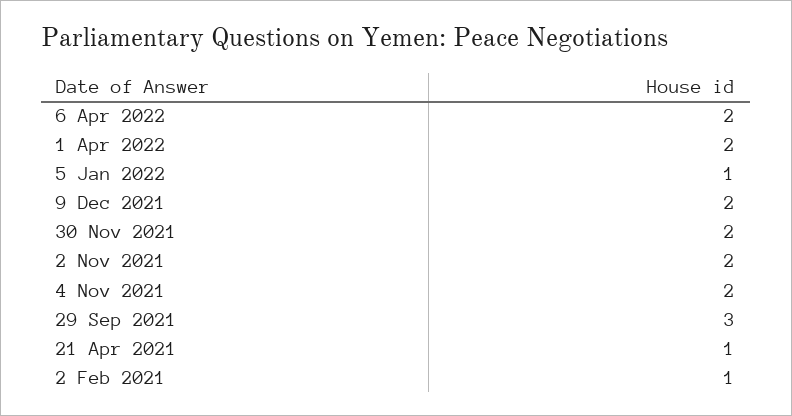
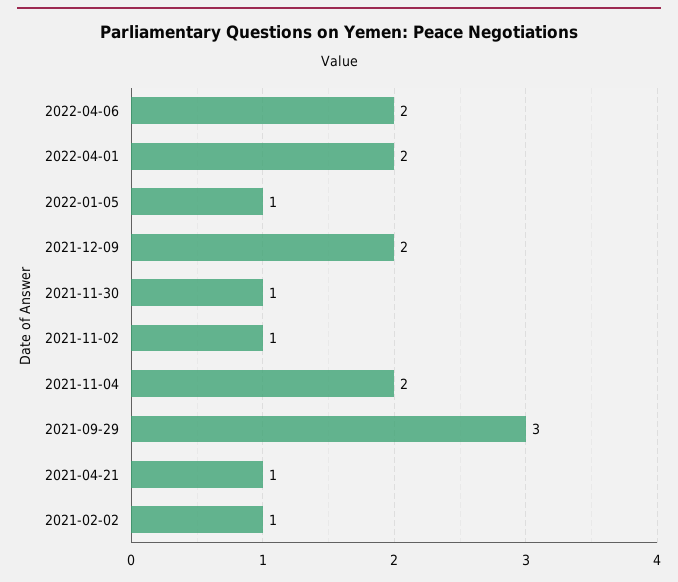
  {
    "6 Apr 2022": 2,
    "1 Apr 2022": 2,
    "5 Jan 2022": 1,
    "9 Dec 2021": 2,
-   "30 Nov 2021": 2,
+   "30 Nov 2021": 1,
-   "2 Nov 2021": 2,
+   "2 Nov 2021": 1,
    "4 Nov 2021": 2,
    "29 Sep 2021": 3,
    "21 Apr 2021": 1,
    "2 Feb 2021": 1
  }

